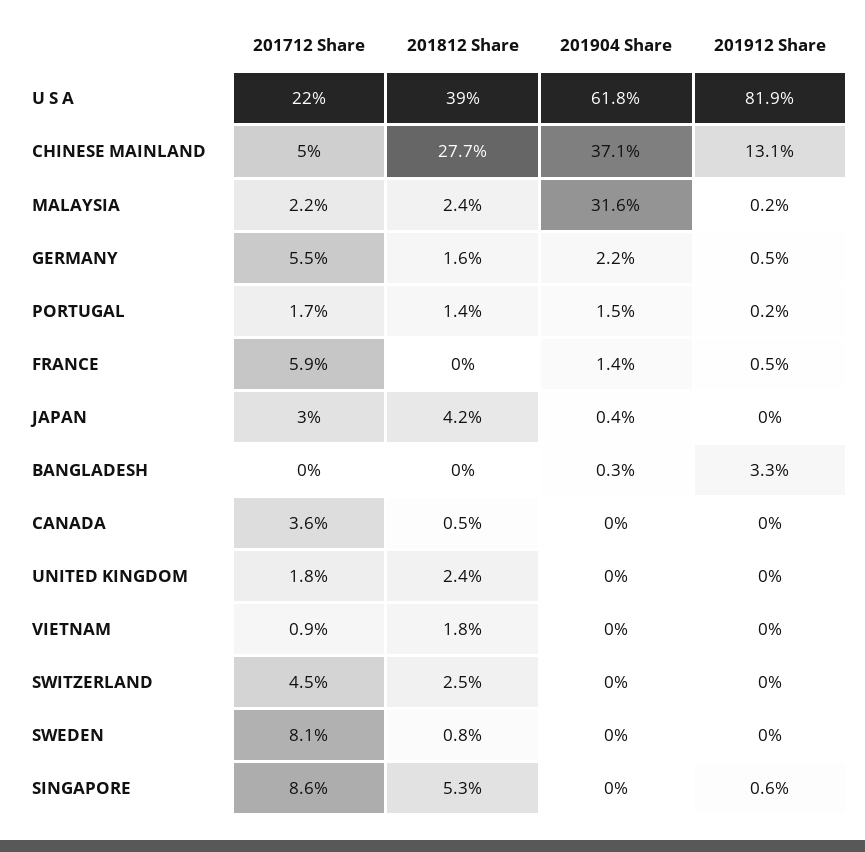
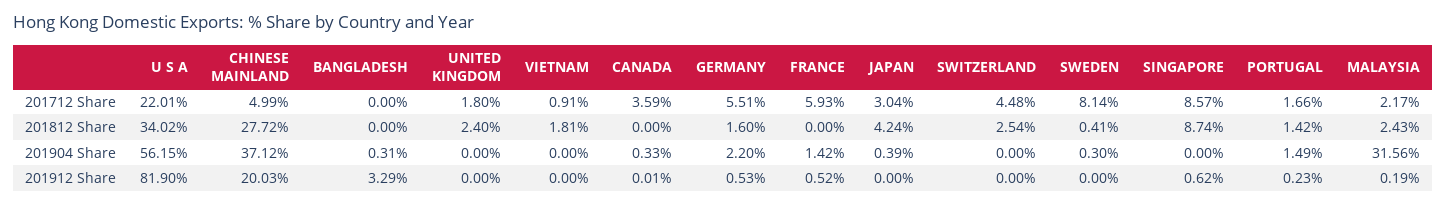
  {
    "201712 Share": {
      "U S A": 22.01,
      "CHINESE MAINLAND": 4.99,
      "MALAYSIA": 2.17,
      "GERMANY": 5.51,
      "PORTUGAL": 1.66,
      "FRANCE": 5.93,
      "JAPAN": 3.04,
      "BANGLADESH": 0,
      "CANADA": 3.59,
      "UNITED KINGDOM": 1.8,
      "VIETNAM": 0.91,
      "SWITZERLAND": 4.48,
      "SWEDEN": 8.14,
      "SINGAPORE": 8.57
    },
    "201812 Share": {
-     "U S A": 39,
+     "U S A": 34.02,
      "CHINESE MAINLAND": 27.72,
      "MALAYSIA": 2.43,
      "GERMANY": 1.6,
      "PORTUGAL": 1.42,
      "FRANCE": 0,
      "JAPAN": 4.24,
      "BANGLADESH": 0,
-     "CANADA": 0.5,
+     "CANADA": 0,
      "UNITED KINGDOM": 2.4,
      "VIETNAM": 1.81,
      "SWITZERLAND": 2.54,
-     "SWEDEN": 0.8,
+     "SWEDEN": 0.41,
-     "SINGAPORE": 5.3
+     "SINGAPORE": 8.74
    },
    "201904 Share": {
-     "U S A": 61.8,
+     "U S A": 56.15,
      "CHINESE MAINLAND": 37.12,
      "MALAYSIA": 31.56,
      "GERMANY": 2.2,
      "PORTUGAL": 1.49,
      "FRANCE": 1.42,
      "JAPAN": 0.39,
      "BANGLADESH": 0.31,
-     "CANADA": 0,
+     "CANADA": 0.33,
      "UNITED KINGDOM": 0,
      "VIETNAM": 0,
      "SWITZERLAND": 0,
-     "SWEDEN": 0,
+     "SWEDEN": 0.3,
      "SINGAPORE": 0
    },
    "201912 Share": {
      "U S A": 81.9,
-     "CHINESE MAINLAND": 13.1,
+     "CHINESE MAINLAND": 20.03,
      "MALAYSIA": 0.19,
      "GERMANY": 0.53,
      "PORTUGAL": 0.23,
      "FRANCE": 0.52,
      "JAPAN": 0,
      "BANGLADESH": 3.29,
      "CANADA": 0.01,
      "UNITED KINGDOM": 0,
      "VIETNAM": 0,
      "SWITZERLAND": 0,
      "SWEDEN": 0,
      "SINGAPORE": 0.62
    }
  }

